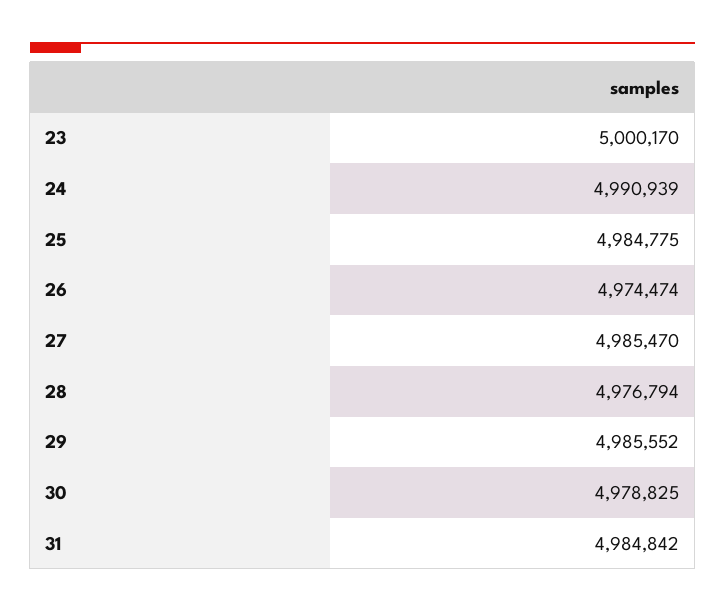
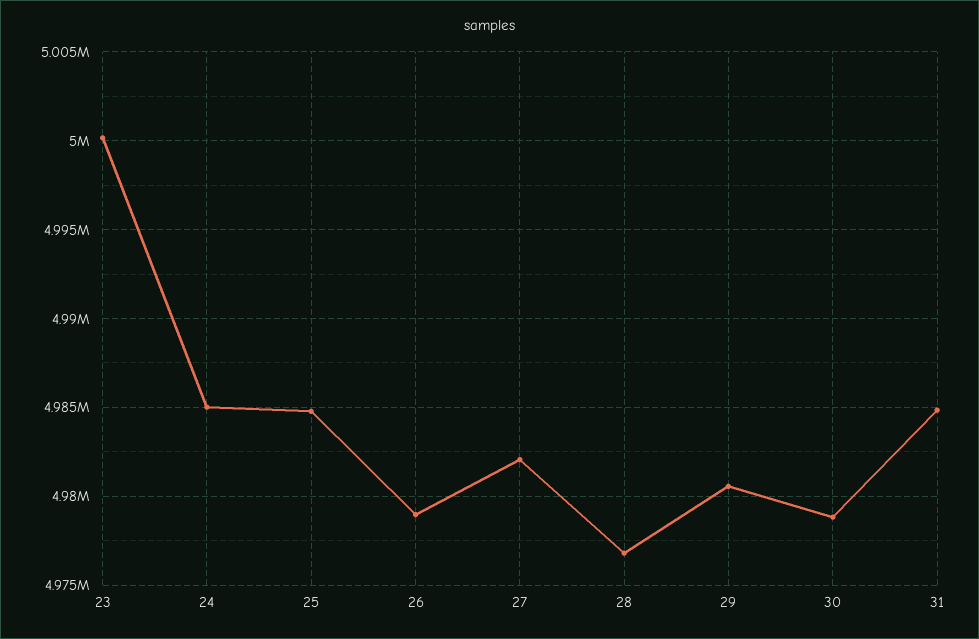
  {
    "23": 5000170,
-   "24": 4990939,
+   "24": 4985000,
    "25": 4984775,
-   "26": 4974474,
+   "26": 4979000,
-   "27": 4985470,
+   "27": 4982000,
    "28": 4976794,
-   "29": 4985552,
+   "29": 4980500,
    "30": 4978825,
    "31": 4984842
  }

